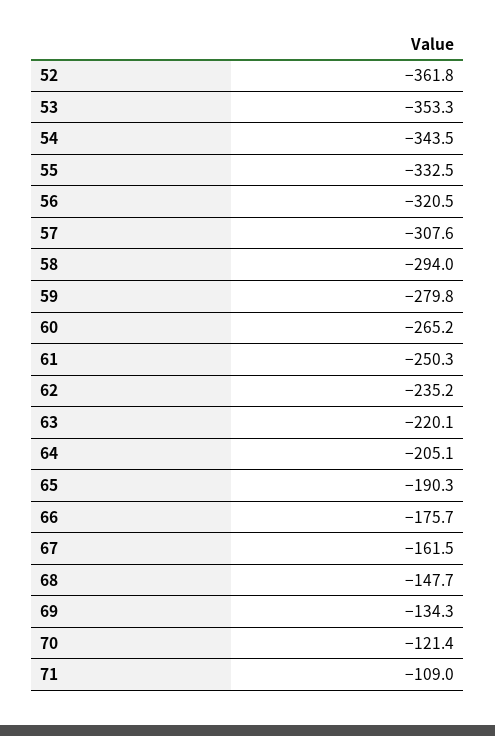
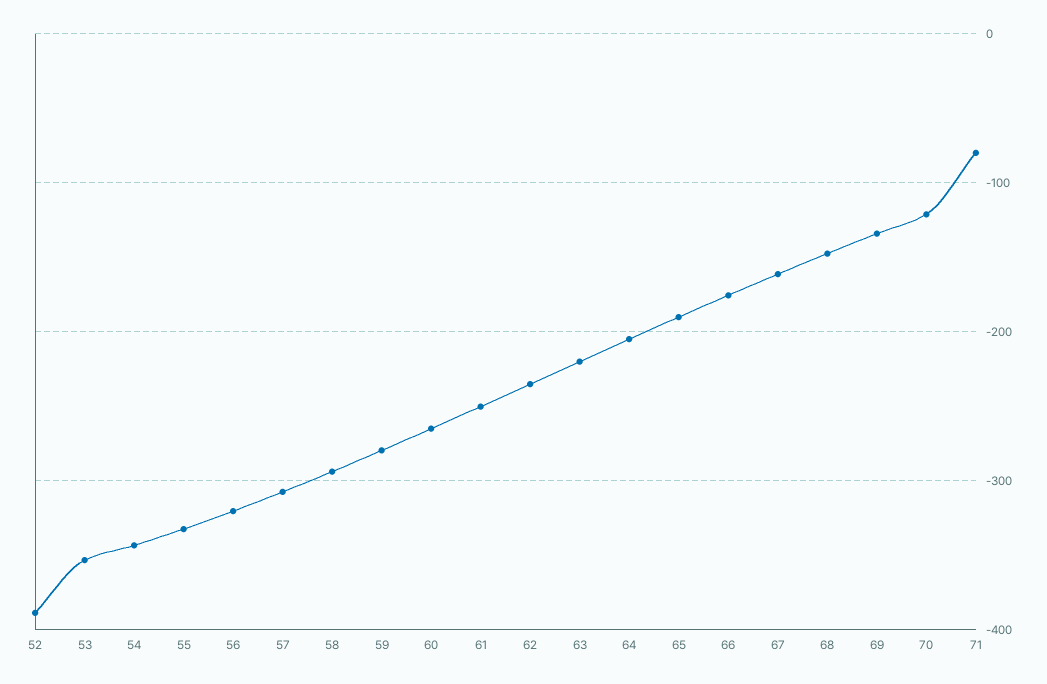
  {
-   "52": -361.8,
+   "52": -390,
    "53": -353.3,
    "54": -343.5,
    "55": -332.5,
    "56": -320.5,
    "57": -307.6,
    "58": -294,
    "59": -279.8,
    "60": -265.2,
    "61": -250.3,
    "62": -235.2,
    "63": -220.1,
    "64": -205.1,
    "65": -190.3,
    "66": -175.7,
    "67": -161.5,
    "68": -147.7,
    "69": -134.3,
    "70": -121.4,
-   "71": -109
+   "71": -80
  }

